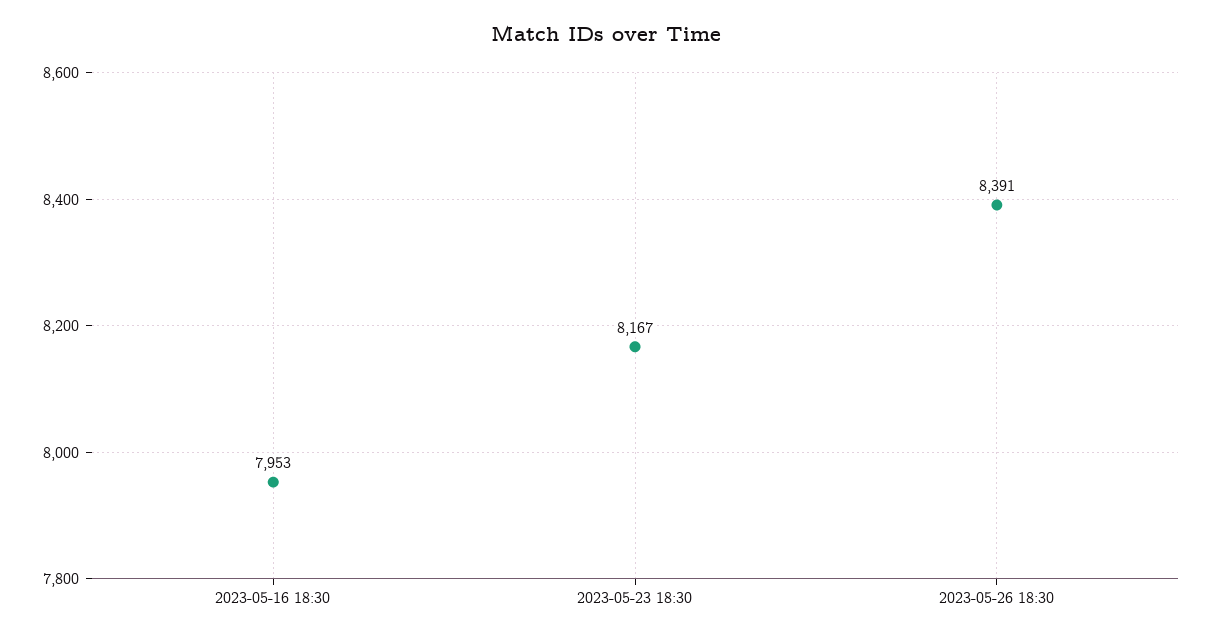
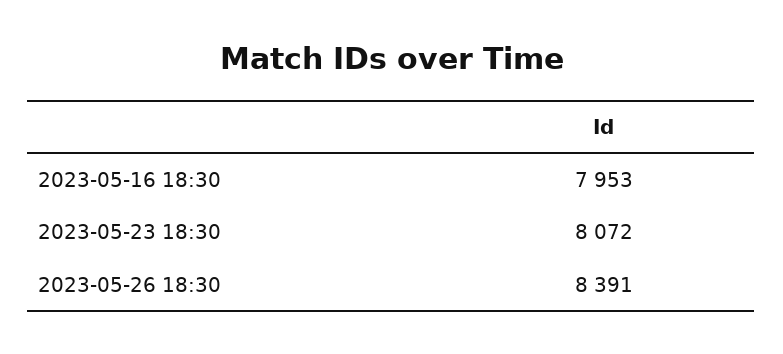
  {
    "2023-05-16 18:30": 7953,
-   "2023-05-23 18:30": 8167,
+   "2023-05-23 18:30": 8072,
    "2023-05-26 18:30": 8391
  }

